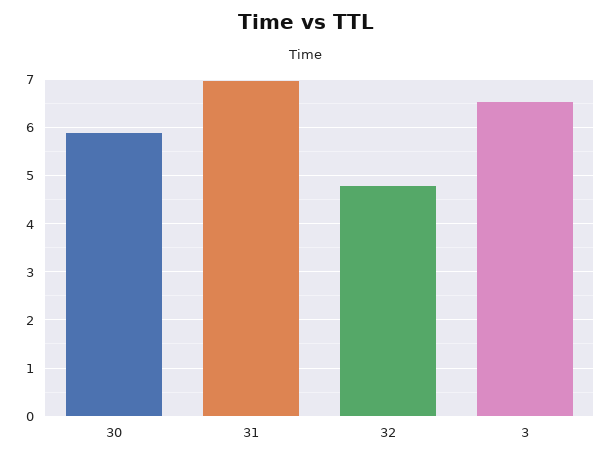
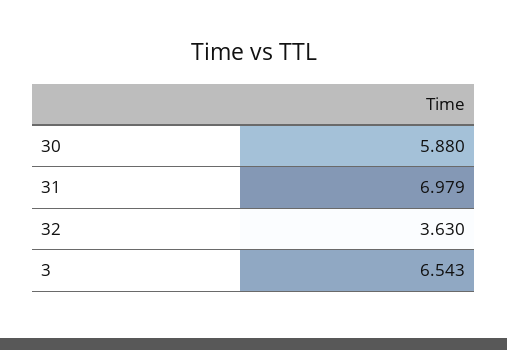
  {
    "30": 5.88,
    "31": 6.979,
-   "32": 4.8,
+   "32": 3.63,
    "3": 6.543
  }

